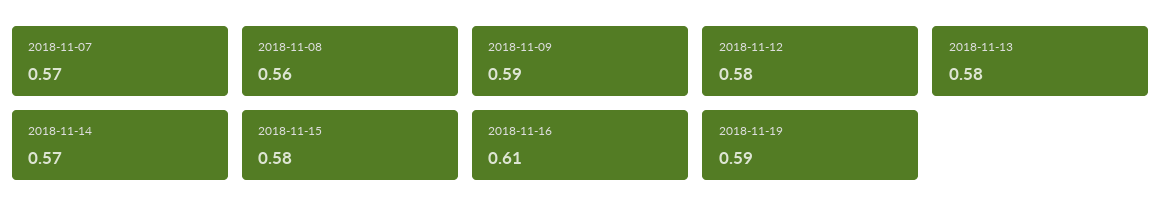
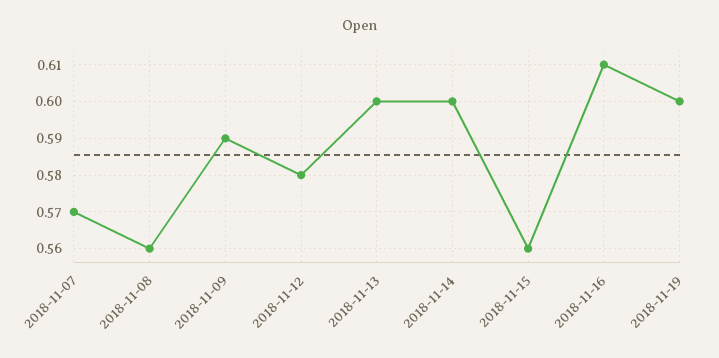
  {
    "2018-11-07": 0.57,
    "2018-11-08": 0.56,
    "2018-11-09": 0.59,
    "2018-11-12": 0.58,
-   "2018-11-13": 0.58,
+   "2018-11-13": 0.6,
-   "2018-11-14": 0.57,
+   "2018-11-14": 0.6,
-   "2018-11-15": 0.58,
+   "2018-11-15": 0.56,
    "2018-11-16": 0.61,
-   "2018-11-19": 0.59
+   "2018-11-19": 0.6
  }

